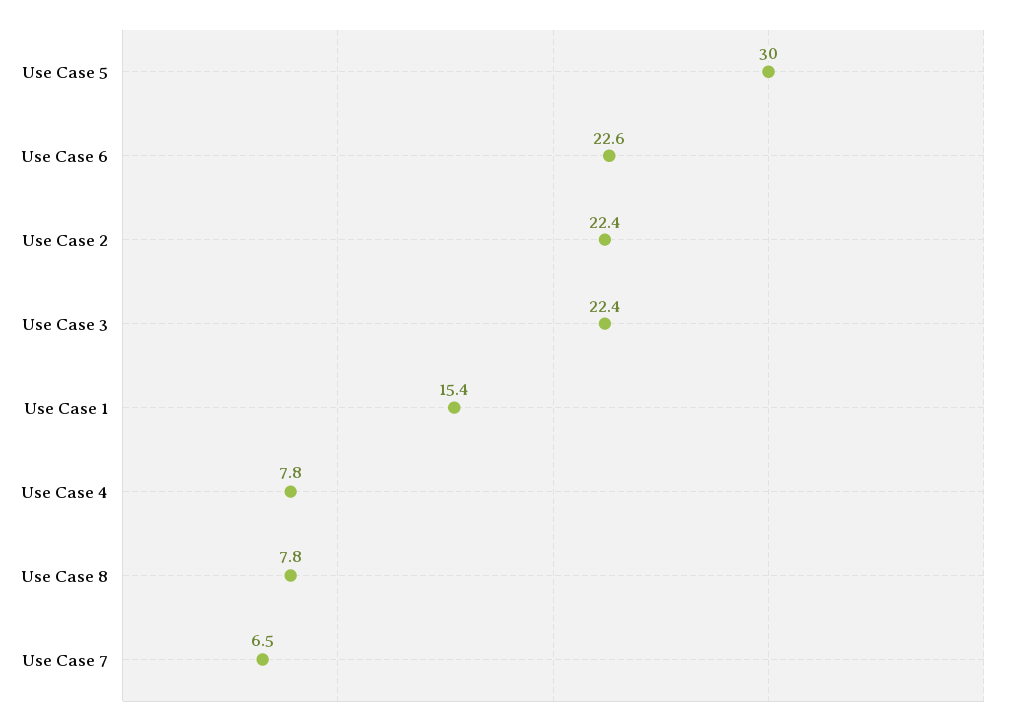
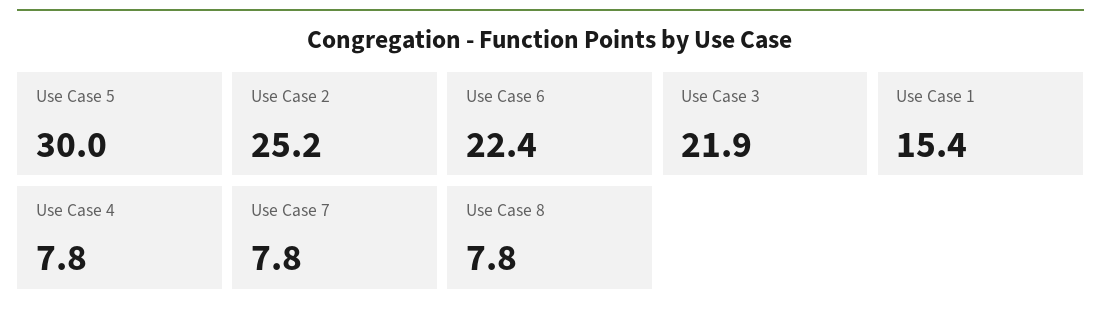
  {
    "Use Case 5": 30,
-   "Use Case 6": 22.6,
+   "Use Case 6": 22.4,
-   "Use Case 2": 22.4,
+   "Use Case 2": 25.2,
-   "Use Case 3": 22.4,
+   "Use Case 3": 21.9,
    "Use Case 1": 15.4,
    "Use Case 4": 7.8,
    "Use Case 8": 7.8,
-   "Use Case 7": 6.5
+   "Use Case 7": 7.8
  }

